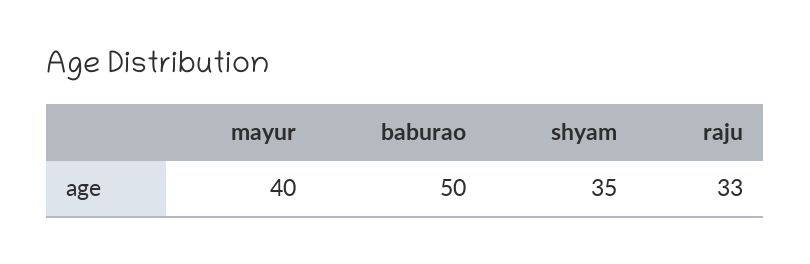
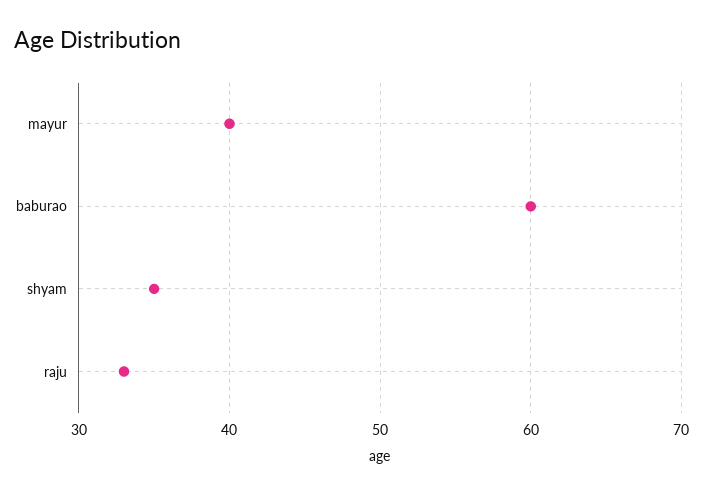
  {
    "mayur": 40,
-   "baburao": 50,
+   "baburao": 60,
    "shyam": 35,
    "raju": 33
  }

